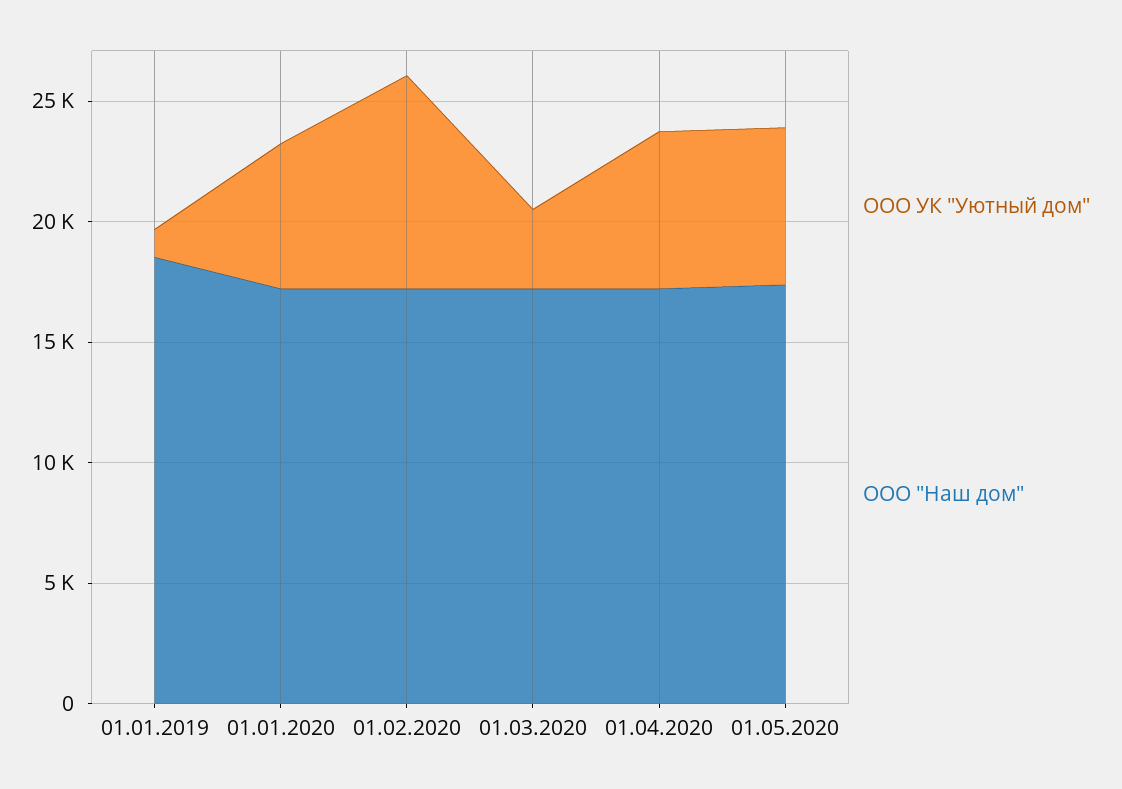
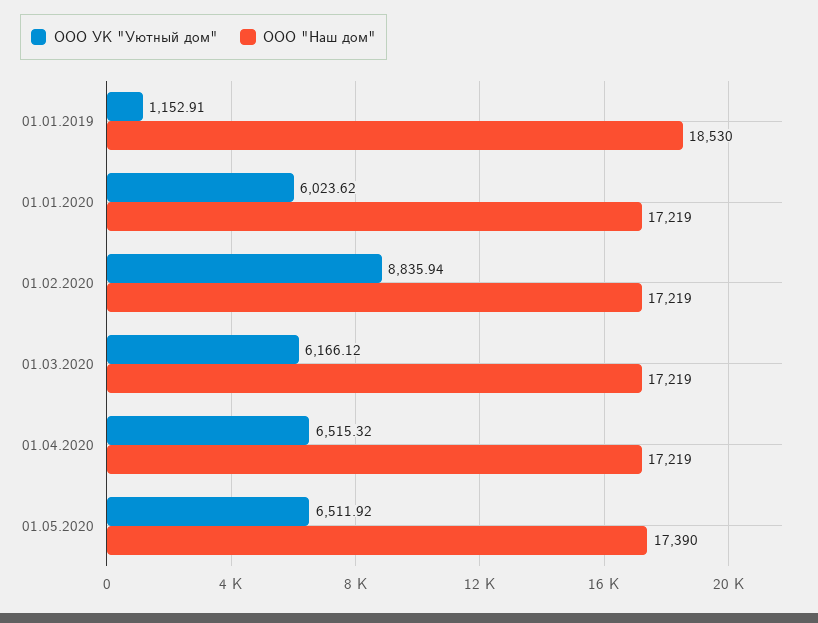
  {
    "ООО УК \"Уютный дом\"": {
      "01.01.2019": 1152.91,
      "01.01.2020": 6023.62,
      "01.02.2020": 8835.94,
-     "01.03.2020": 3000,
+     "01.03.2020": 6166.12,
      "01.04.2020": 6515.32,
      "01.05.2020": 6511.92
    },
    "ООО \"Наш дом\"": {
      "01.01.2019": 18530,
      "01.01.2020": 17219,
      "01.02.2020": 17219,
      "01.03.2020": 17219,
      "01.04.2020": 17219,
      "01.05.2020": 17390
    }
  }

